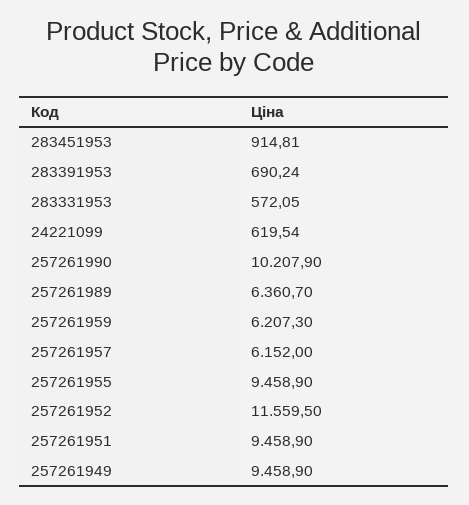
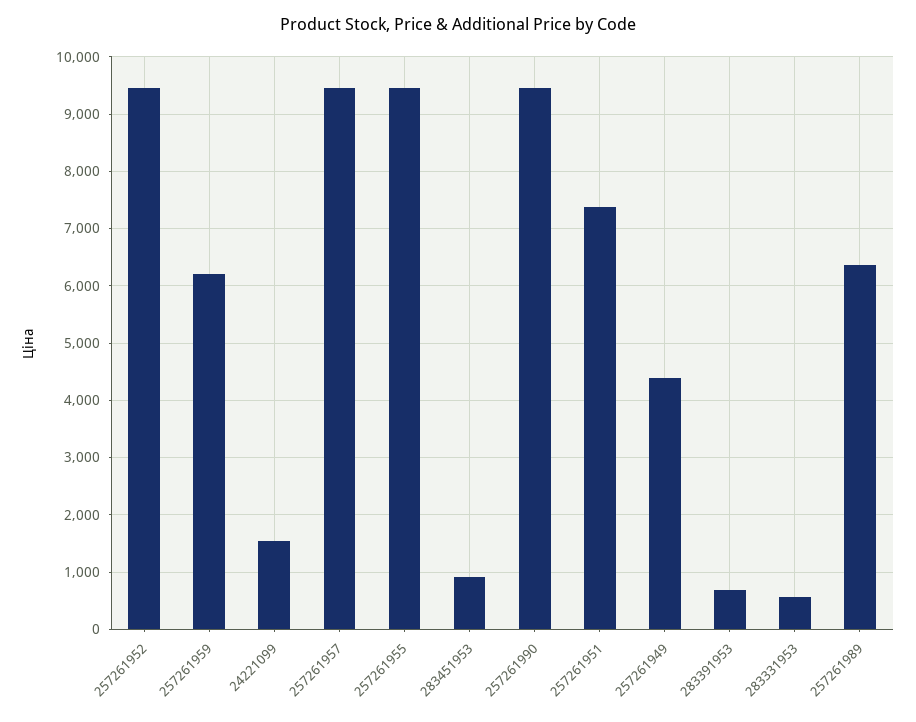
  {
    "283451953": 914.81,
    "283391953": 690.24,
    "283331953": 572.05,
-   "24221099": 619.54,
+   "24221099": 1600,
-   "257261990": 10207.9,
+   "257261990": 9400,
    "257261989": 6360.7,
    "257261959": 6207.3,
-   "257261957": 6152,
+   "257261957": 9400,
    "257261955": 9458.9,
-   "257261952": 11559.5,
+   "257261952": 9400,
-   "257261951": 9458.9,
+   "257261951": 7400,
-   "257261949": 9458.9
+   "257261949": 4400
  }

